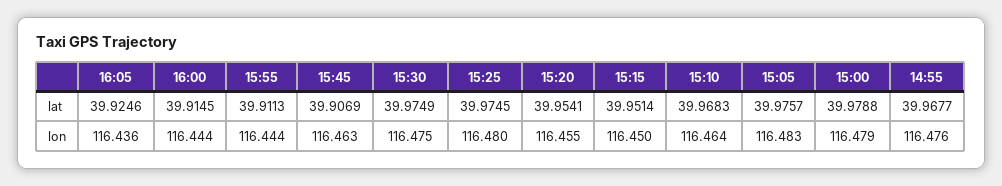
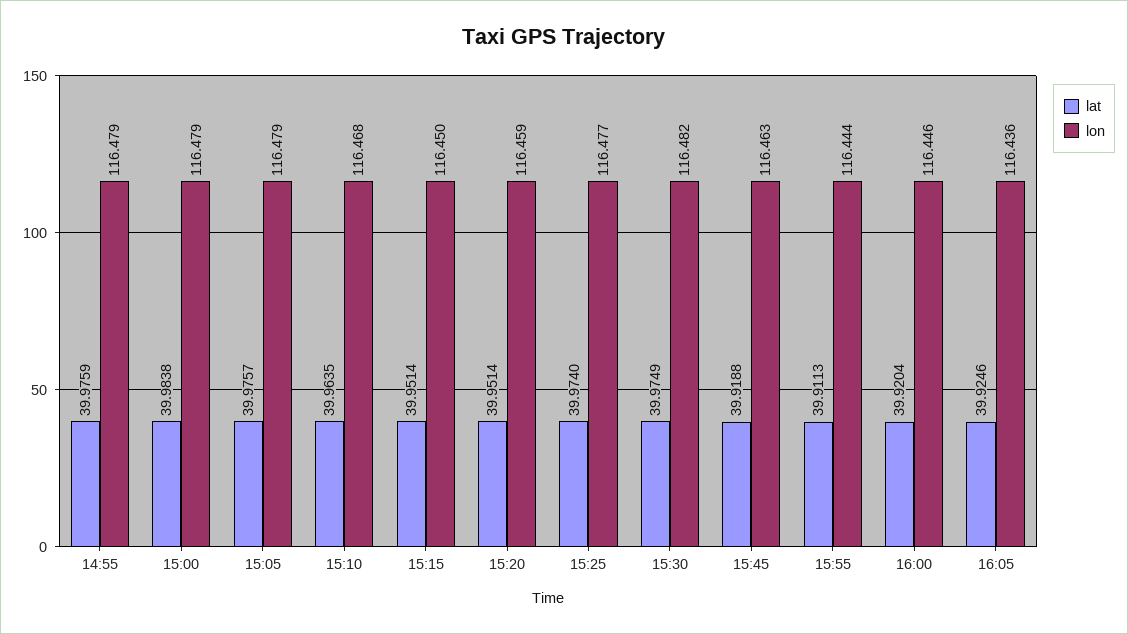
  {
    "lat": {
      "16:05": 39.9246,
-     "16:00": 39.9145,
+     "16:00": 39.9204,
      "15:55": 39.9113,
-     "15:45": 39.9069,
+     "15:45": 39.9188,
      "15:30": 39.9749,
-     "15:25": 39.9745,
+     "15:25": 39.974,
-     "15:20": 39.9541,
+     "15:20": 39.9514,
      "15:15": 39.9514,
-     "15:10": 39.9683,
+     "15:10": 39.9635,
      "15:05": 39.9757,
-     "15:00": 39.9788,
+     "15:00": 39.9838,
-     "14:55": 39.9677
+     "14:55": 39.9759
    },
    "lon": {
      "16:05": 116.436,
-     "16:00": 116.444,
+     "16:00": 116.446,
      "15:55": 116.444,
      "15:45": 116.463,
-     "15:30": 116.475,
+     "15:30": 116.482,
-     "15:25": 116.48,
+     "15:25": 116.477,
-     "15:20": 116.455,
+     "15:20": 116.459,
      "15:15": 116.45,
-     "15:10": 116.464,
+     "15:10": 116.468,
-     "15:05": 116.483,
+     "15:05": 116.479,
      "15:00": 116.479,
-     "14:55": 116.476
+     "14:55": 116.479
    }
  }

